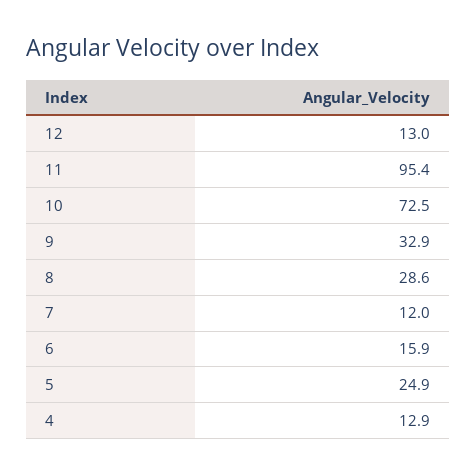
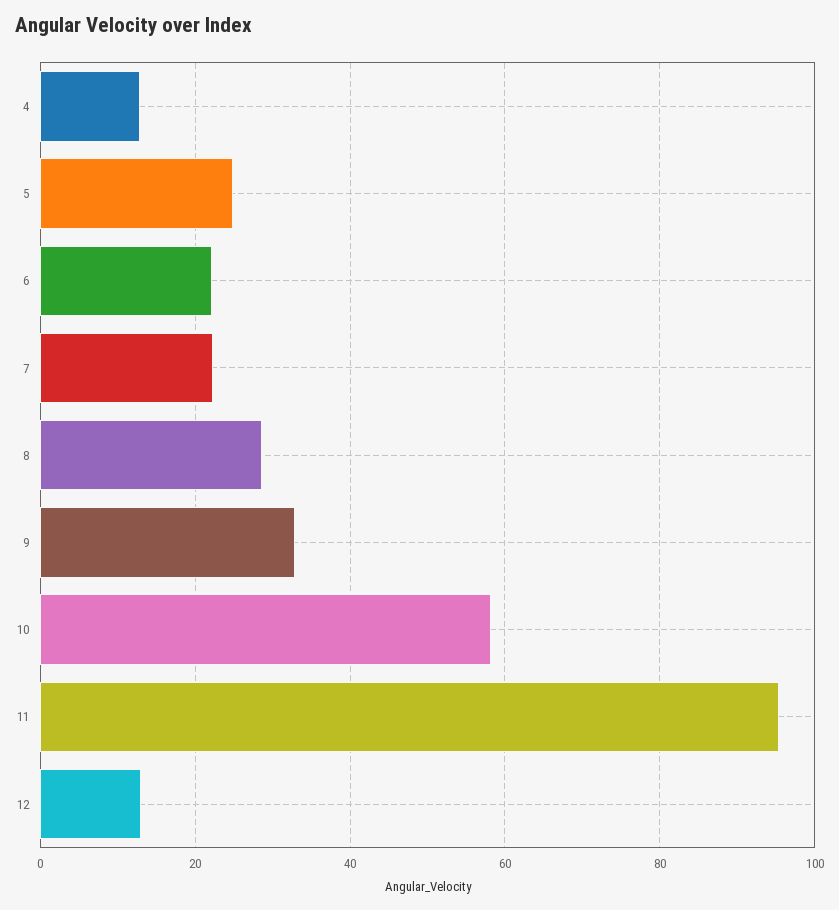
  {
    "12": 13,
    "11": 95.4,
-   "10": 72.5,
+   "10": 58,
    "9": 32.9,
    "8": 28.6,
-   "7": 12,
+   "7": 22,
-   "6": 15.9,
+   "6": 22,
    "5": 24.9,
    "4": 12.9
  }

